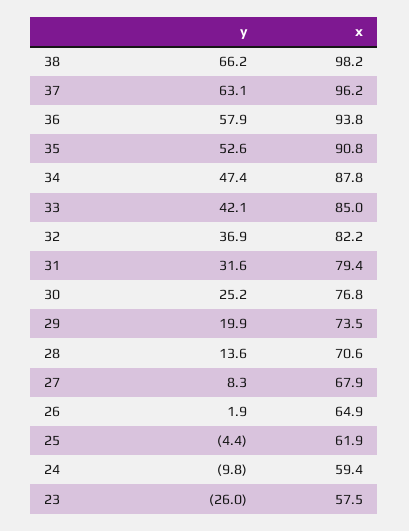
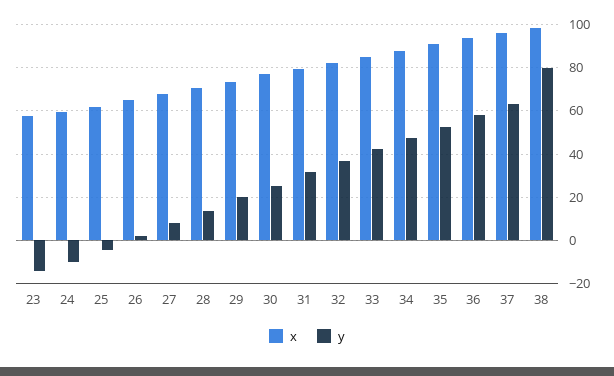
  {
    "y": {
-     "38": 66.2,
+     "38": 80,
      "37": 63.1,
      "36": 57.9,
      "35": 52.6,
      "34": 47.4,
      "33": 42.1,
      "32": 36.9,
      "31": 31.6,
      "30": 25.2,
      "29": 19.9,
      "28": 13.6,
      "27": 8.3,
      "26": 1.9,
      "25": -4.4,
      "24": -9.8,
-     "23": -26
+     "23": -15
    },
    "x": {
      "38": 98.2,
      "37": 96.2,
      "36": 93.8,
      "35": 90.8,
      "34": 87.8,
      "33": 85,
      "32": 82.2,
      "31": 79.4,
      "30": 76.8,
      "29": 73.5,
      "28": 70.6,
      "27": 67.9,
      "26": 64.9,
      "25": 61.9,
      "24": 59.4,
      "23": 57.5
    }
  }

